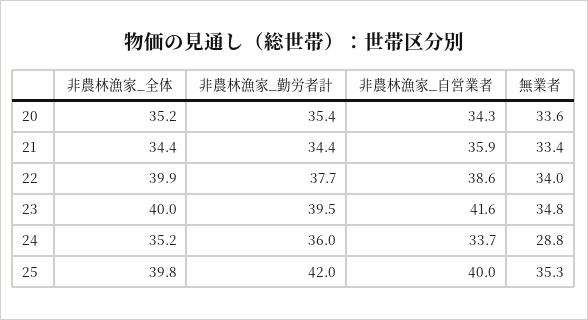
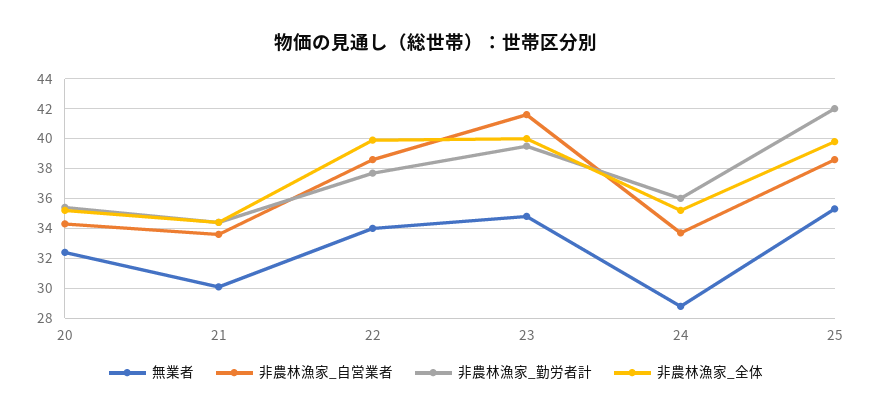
  {
    "非農林漁家_全体": {
      "20": 35.2,
      "21": 34.4,
      "22": 39.9,
      "23": 40,
      "24": 35.2,
      "25": 39.8
    },
    "非農林漁家_勤労者計": {
      "20": 35.4,
      "21": 34.4,
      "22": 37.7,
      "23": 39.5,
      "24": 36,
      "25": 42
    },
    "非農林漁家_自営業者": {
      "20": 34.3,
-     "21": 35.9,
+     "21": 33.5,
      "22": 38.6,
      "23": 41.6,
      "24": 33.7,
-     "25": 40
+     "25": 38.5
    },
    "無業者": {
-     "20": 33.6,
+     "20": 32.5,
-     "21": 33.4,
+     "21": 30,
      "22": 34,
      "23": 34.8,
      "24": 28.8,
      "25": 35.3
    }
  }

